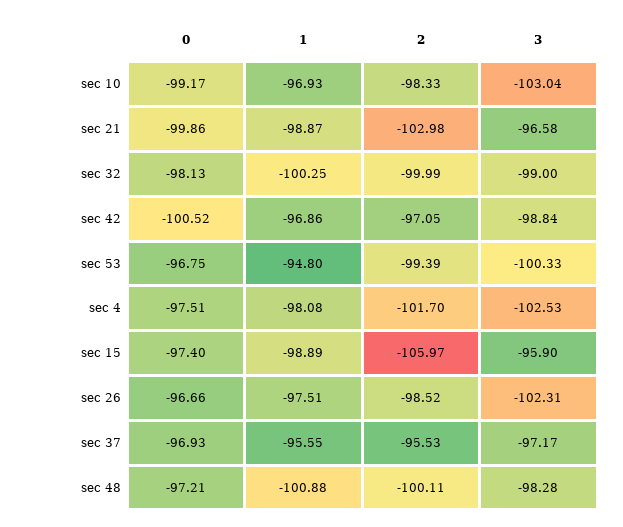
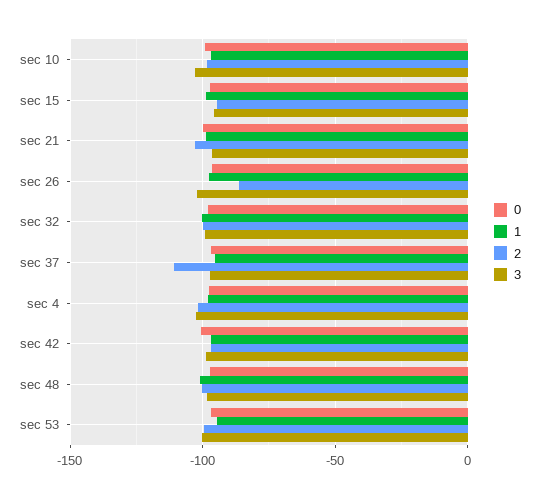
  {
    "0": {
      "sec 10": -99.17,
      "sec 21": -99.86,
      "sec 32": -98.13,
      "sec 42": -100.52,
      "sec 53": -96.75,
      "sec 4": -97.51,
      "sec 15": -97.4,
      "sec 26": -96.66,
      "sec 37": -96.93,
      "sec 48": -97.21
    },
    "1": {
      "sec 10": -96.93,
      "sec 21": -98.87,
      "sec 32": -100.25,
      "sec 42": -96.86,
      "sec 53": -94.8,
      "sec 4": -98.08,
      "sec 15": -98.89,
      "sec 26": -97.51,
      "sec 37": -95.55,
      "sec 48": -100.88
    },
    "2": {
      "sec 10": -98.33,
      "sec 21": -102.98,
      "sec 32": -99.99,
      "sec 42": -97.05,
      "sec 53": -99.39,
      "sec 4": -101.7,
-     "sec 15": -105.97,
+     "sec 15": -95,
-     "sec 26": -98.52,
+     "sec 26": -85,
-     "sec 37": -95.53,
+     "sec 37": -110,
      "sec 48": -100.11
    },
    "3": {
      "sec 10": -103.04,
      "sec 21": -96.58,
      "sec 32": -99,
      "sec 42": -98.84,
      "sec 53": -100.33,
      "sec 4": -102.53,
      "sec 15": -95.9,
      "sec 26": -102.31,
      "sec 37": -97.17,
      "sec 48": -98.28
    }
  }

